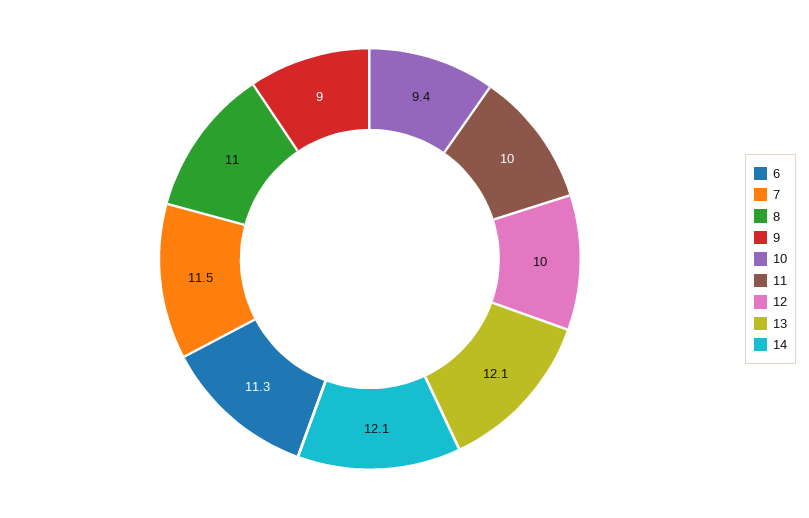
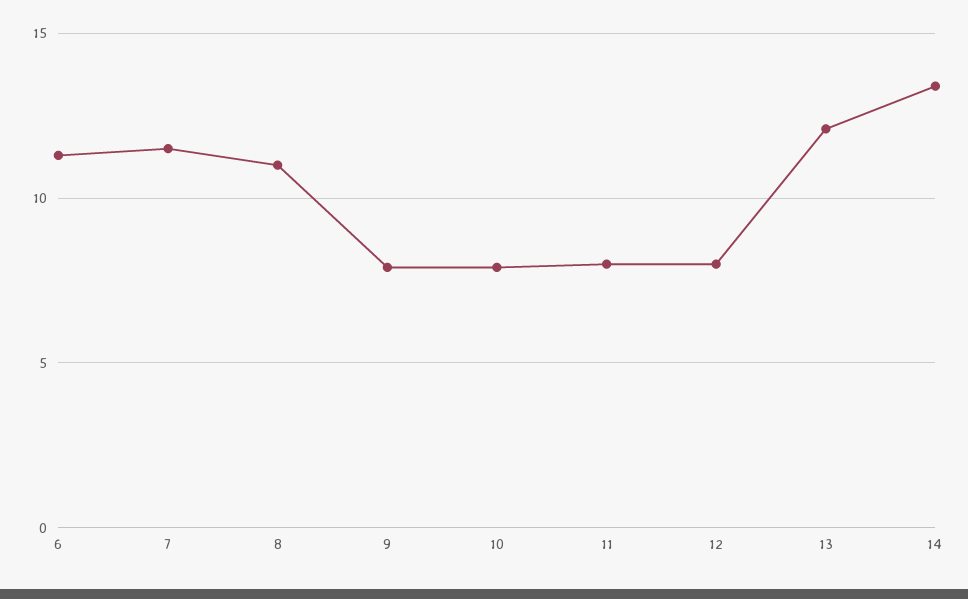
  {
    "6": 11.3,
    "7": 11.5,
    "8": 11,
-   "9": 9,
+   "9": 8,
-   "10": 9.4,
+   "10": 8,
-   "11": 10,
+   "11": 8,
-   "12": 10,
+   "12": 8,
    "13": 12.1,
-   "14": 12.1
+   "14": 13.5
  }

